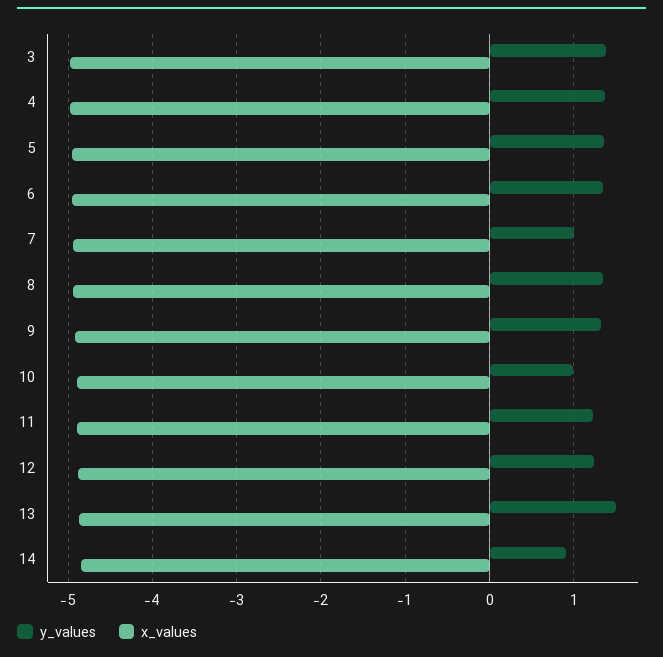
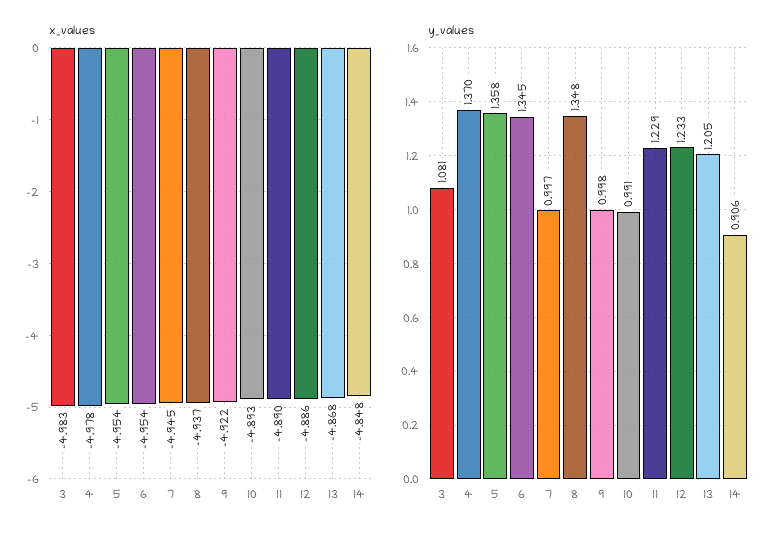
  {
    "y_values": {
-     "3": 1.4,
+     "3": 1.081,
      "4": 1.37,
      "5": 1.358,
      "6": 1.345,
      "7": 0.997,
      "8": 1.348,
-     "9": 1.3,
+     "9": 0.998,
      "10": 0.991,
      "11": 1.229,
      "12": 1.233,
-     "13": 1.5,
+     "13": 1.205,
      "14": 0.906
    },
    "x_values": {
      "3": -4.983,
      "4": -4.978,
      "5": -4.954,
      "6": -4.954,
      "7": -4.945,
      "8": -4.937,
      "9": -4.922,
      "10": -4.893,
      "11": -4.89,
      "12": -4.886,
      "13": -4.868,
      "14": -4.848
    }
  }

